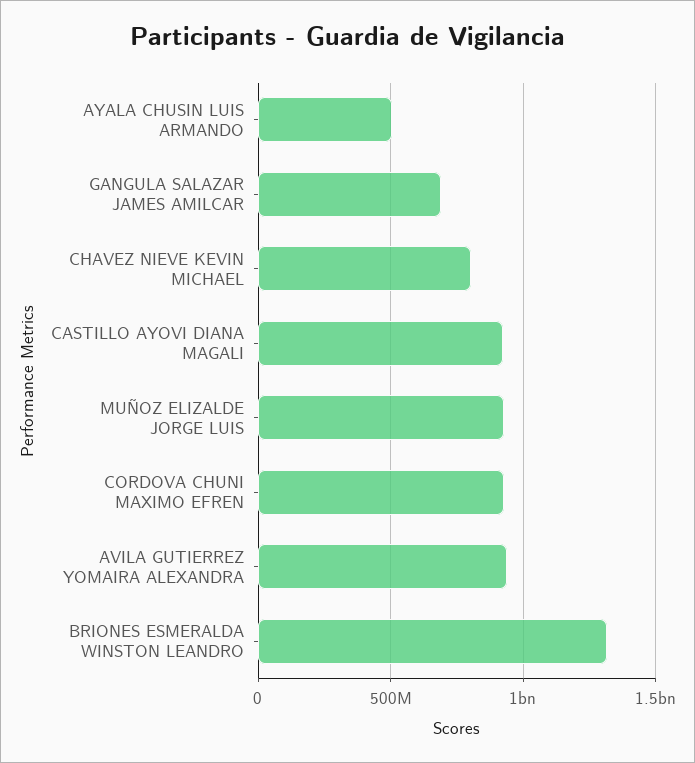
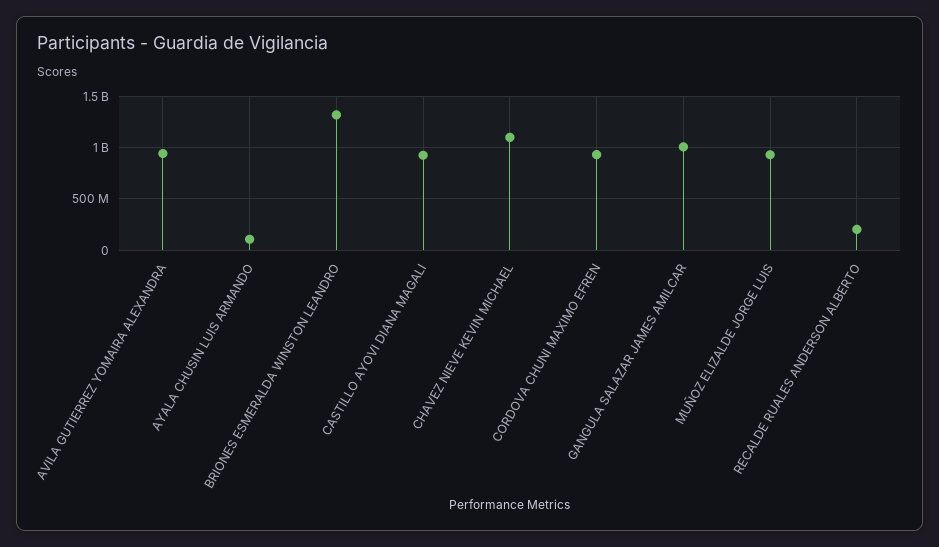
  {
-   "AYALA CHUSIN LUIS ARMANDO": 500000000,
+   "AYALA CHUSIN LUIS ARMANDO": 100000000,
-   "GANGULA SALAZAR JAMES AMILCAR": 700000000,
+   "GANGULA SALAZAR JAMES AMILCAR": 1000000000,
-   "CHAVEZ NIEVE KEVIN MICHAEL": 800000000,
+   "CHAVEZ NIEVE KEVIN MICHAEL": 1100000000,
    "CASTILLO AYOVI DIANA MAGALI": 900000000,
    "MUÑOZ ELIZALDE JORGE LUIS": 950000000,
    "CORDOVA CHUNI MAXIMO EFREN": 950000000,
    "AVILA GUTIERREZ YOMAIRA ALEXANDRA": 950000000,
-   "BRIONES ESMERALDA WINSTON LEANDRO": 1300000000
+   "BRIONES ESMERALDA WINSTON LEANDRO": 1300000000,
+   "RECALDE RUALES ANDERSON ALBERTO": 200000000
  }

